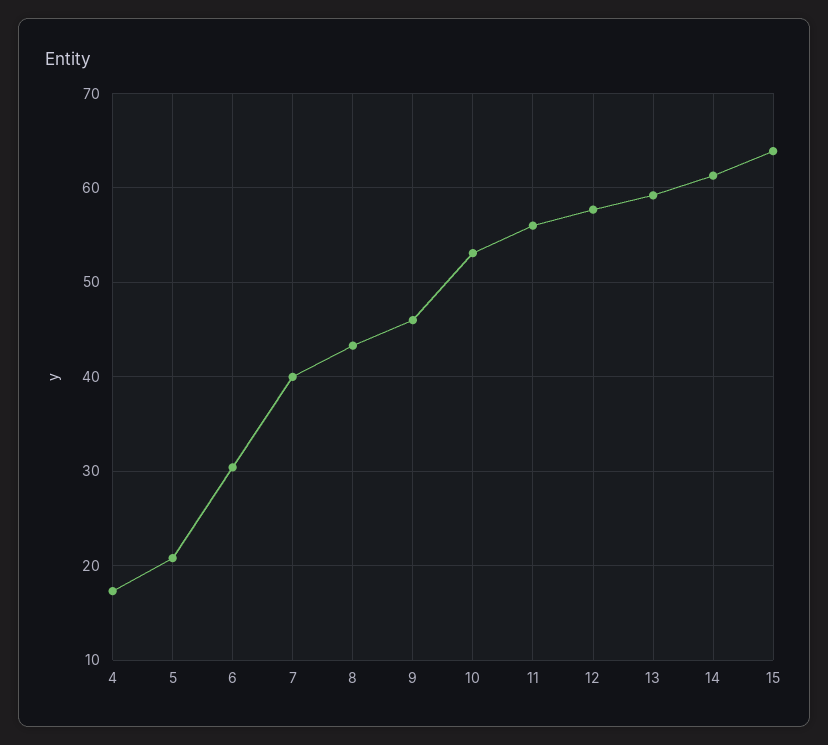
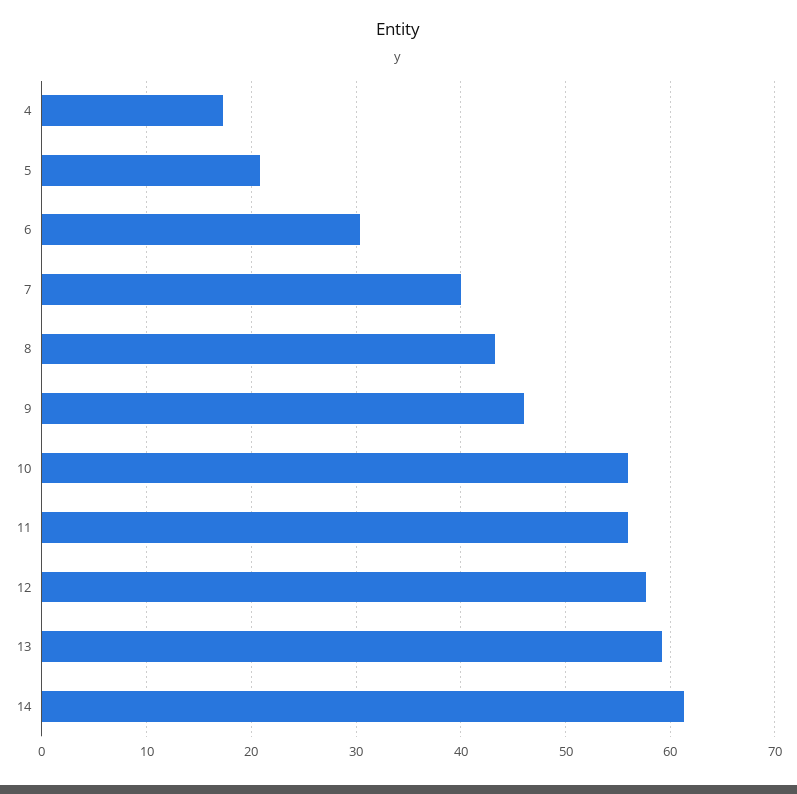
  {
    "4": 17,
    "5": 21,
    "6": 30,
    "7": 40,
    "8": 43,
    "9": 46,
-   "10": 53,
+   "10": 56,
    "11": 56,
    "12": 58,
    "13": 59,
-   "14": 61,
+   "14": 61
-   "15": 64
  }

